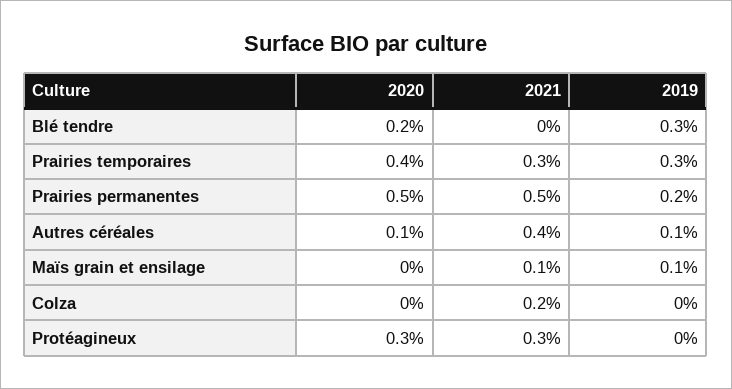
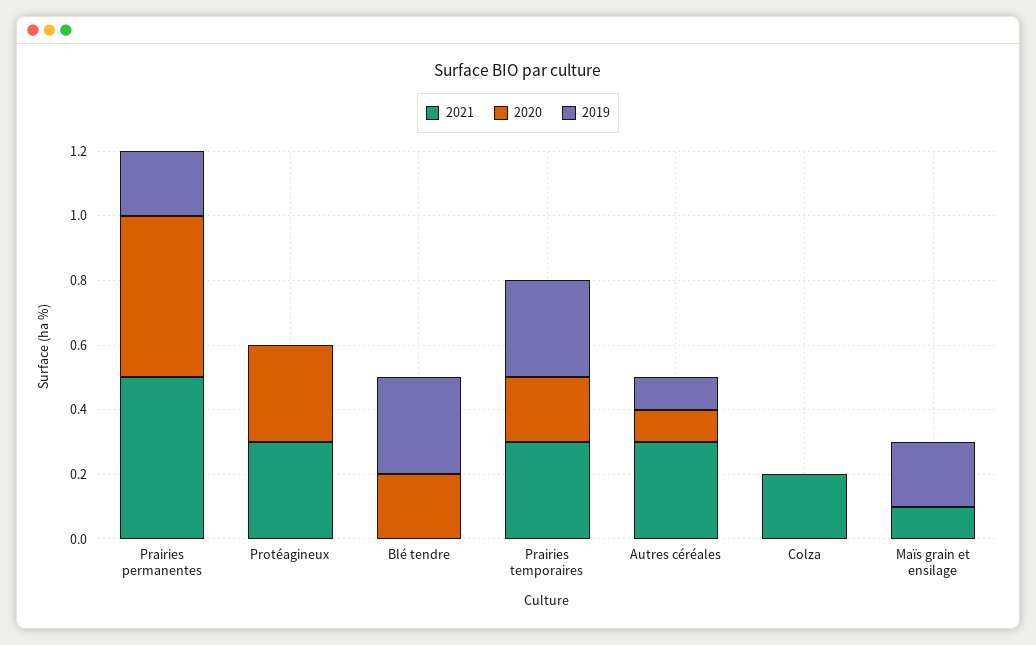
  {
    "2020": {
      "Blé tendre": 0.2,
-     "Prairies temporaires": 0.4,
+     "Prairies temporaires": 0.2,
      "Prairies permanentes": 0.5,
      "Autres céréales": 0.1,
      "Maïs grain et ensilage": 0,
      "Colza": 0,
      "Protéagineux": 0.3
    },
    "2021": {
      "Blé tendre": 0,
      "Prairies temporaires": 0.3,
      "Prairies permanentes": 0.5,
-     "Autres céréales": 0.4,
+     "Autres céréales": 0.3,
      "Maïs grain et ensilage": 0.1,
      "Colza": 0.2,
      "Protéagineux": 0.3
    },
    "2019": {
      "Blé tendre": 0.3,
      "Prairies temporaires": 0.3,
      "Prairies permanentes": 0.2,
      "Autres céréales": 0.1,
-     "Maïs grain et ensilage": 0.1,
+     "Maïs grain et ensilage": 0.2,
      "Colza": 0,
      "Protéagineux": 0
    }
  }

